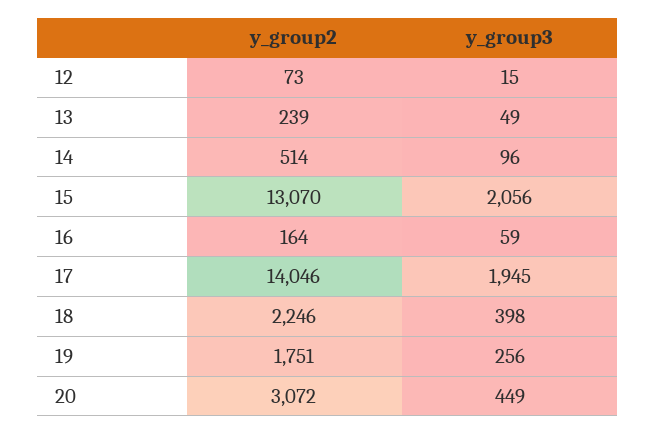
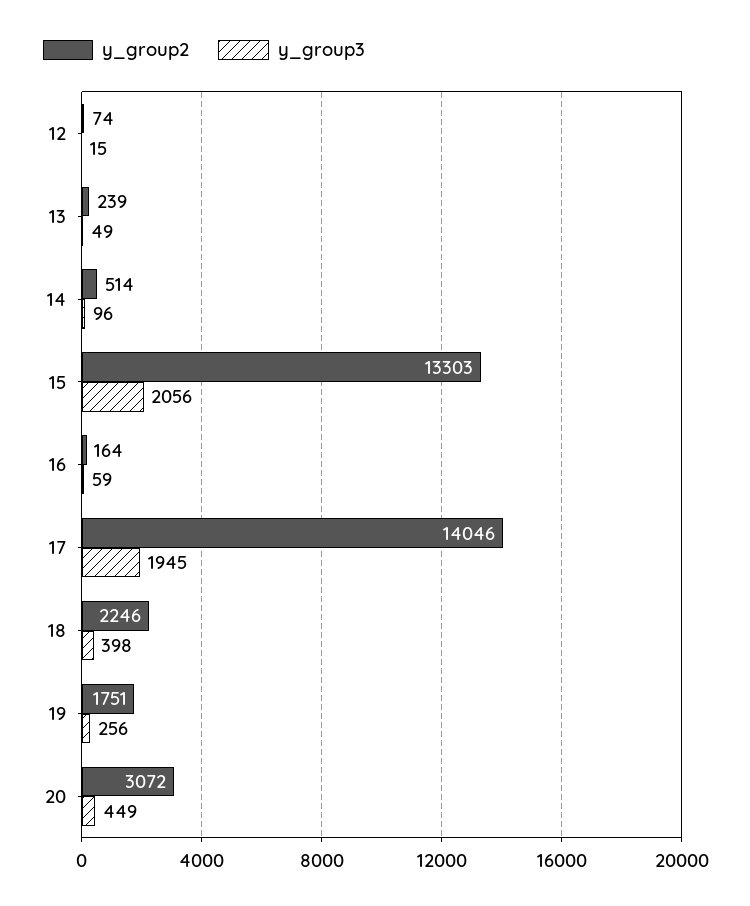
  {
    "y_group2": {
-     "12": 73,
+     "12": 74,
      "13": 239,
      "14": 514,
-     "15": 13070,
+     "15": 13303,
      "16": 164,
      "17": 14046,
      "18": 2246,
      "19": 1751,
      "20": 3072
    },
    "y_group3": {
      "12": 15,
      "13": 49,
      "14": 96,
      "15": 2056,
      "16": 59,
      "17": 1945,
      "18": 398,
      "19": 256,
      "20": 449
    }
  }

